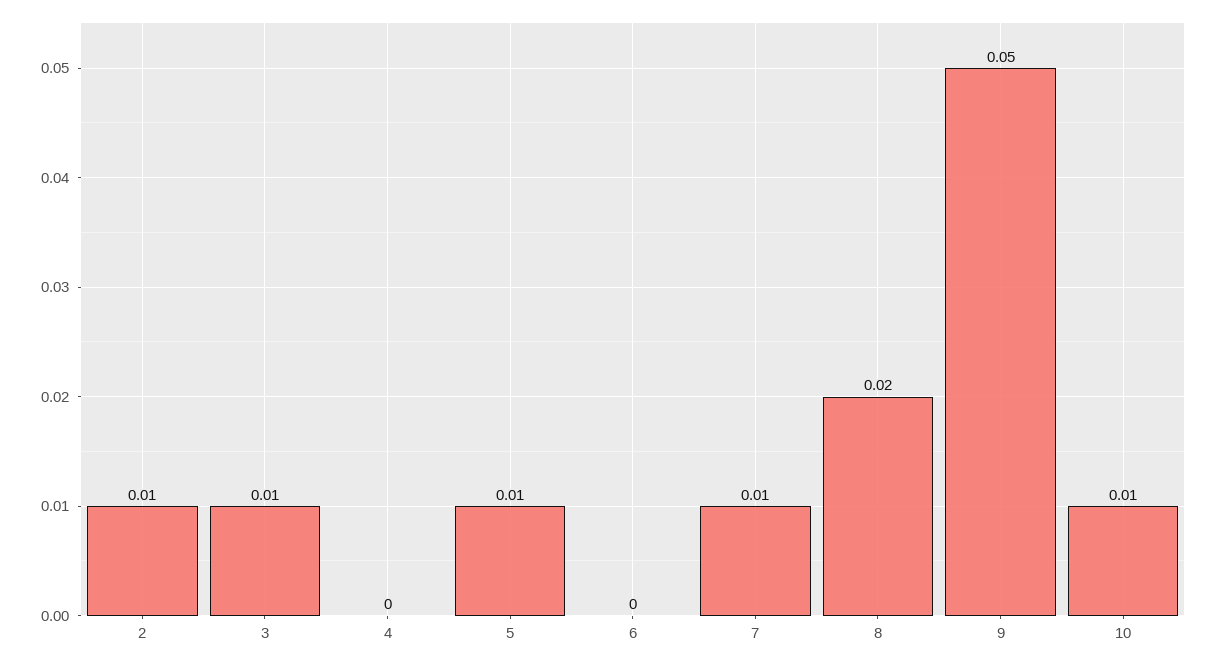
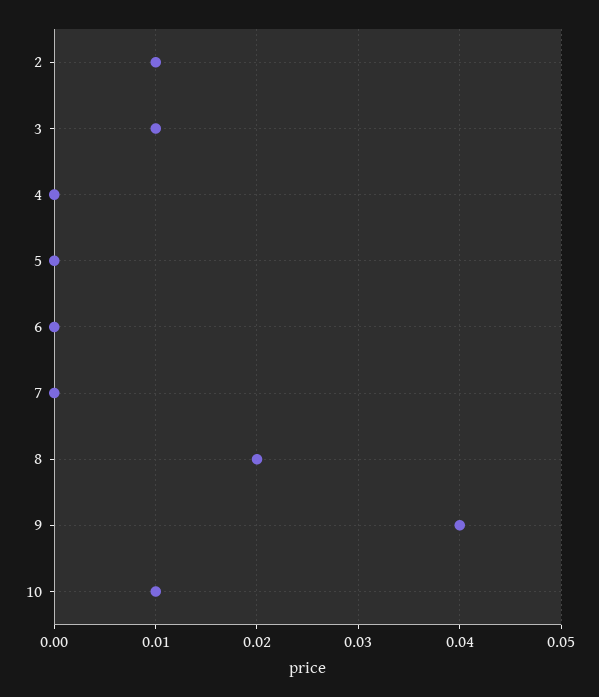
  {
    "2": 0.01,
    "3": 0.01,
    "4": 0,
-   "5": 0.01,
+   "5": 0,
    "6": 0,
-   "7": 0.01,
+   "7": 0,
    "8": 0.02,
-   "9": 0.05,
+   "9": 0.04,
    "10": 0.01
  }

